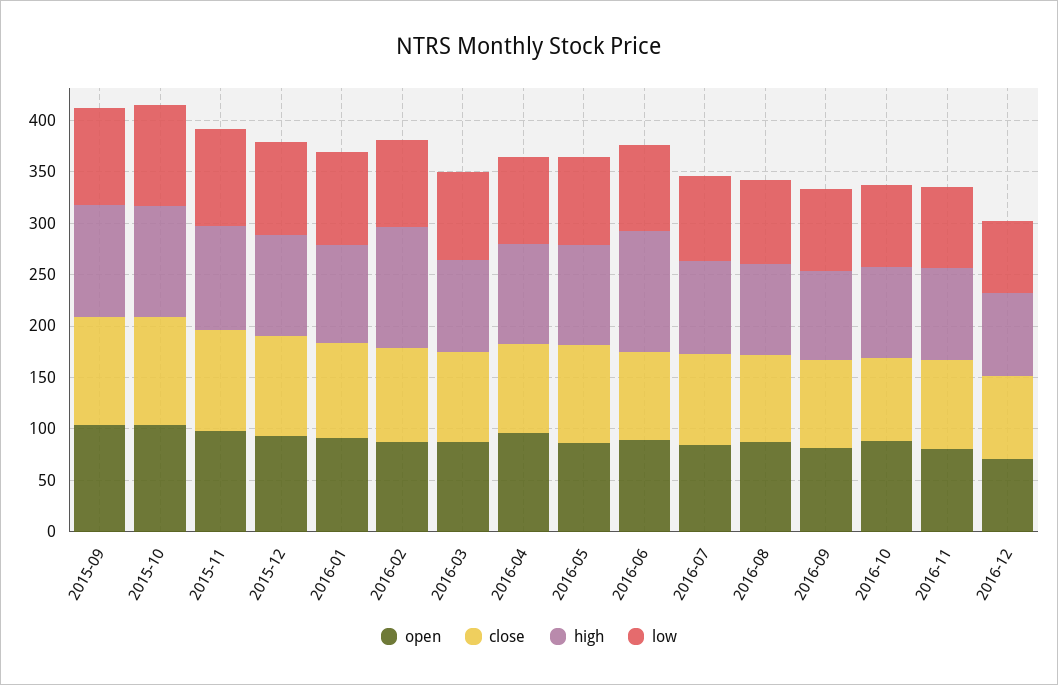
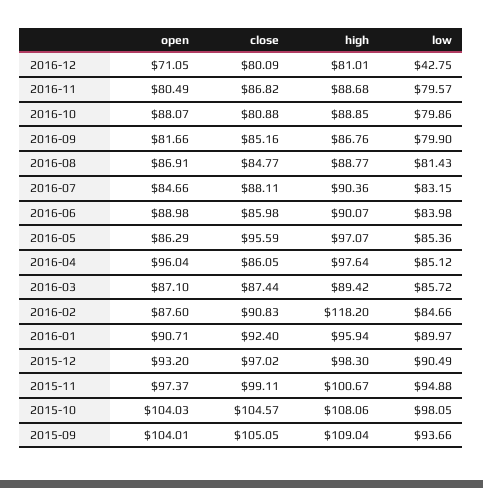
  {
    "open": {
      "2015-09": 104.01,
      "2015-10": 104.03,
      "2015-11": 97.37,
      "2015-12": 93.2,
      "2016-01": 90.71,
      "2016-02": 87.6,
      "2016-03": 87.1,
      "2016-04": 96.04,
      "2016-05": 86.29,
      "2016-06": 88.98,
      "2016-07": 84.66,
      "2016-08": 86.91,
      "2016-09": 81.66,
      "2016-10": 88.07,
      "2016-11": 80.49,
      "2016-12": 71.05
    },
    "close": {
      "2015-09": 105.05,
      "2015-10": 104.57,
      "2015-11": 99.11,
      "2015-12": 97.02,
      "2016-01": 92.4,
      "2016-02": 90.83,
      "2016-03": 87.44,
      "2016-04": 86.05,
      "2016-05": 95.59,
      "2016-06": 85.98,
      "2016-07": 88.11,
      "2016-08": 84.77,
      "2016-09": 85.16,
      "2016-10": 80.88,
      "2016-11": 86.82,
      "2016-12": 80.09
    },
    "high": {
      "2015-09": 109.04,
      "2015-10": 108.06,
      "2015-11": 100.67,
      "2015-12": 98.3,
      "2016-01": 95.94,
      "2016-02": 118.2,
      "2016-03": 89.42,
      "2016-04": 97.64,
      "2016-05": 97.07,
-     "2016-06": 120,
+     "2016-06": 90.07,
      "2016-07": 90.36,
      "2016-08": 88.77,
      "2016-09": 86.76,
      "2016-10": 88.85,
      "2016-11": 88.68,
      "2016-12": 81.01
    },
    "low": {
      "2015-09": 93.66,
      "2015-10": 98.05,
      "2015-11": 94.88,
      "2015-12": 90.49,
      "2016-01": 89.97,
      "2016-02": 84.66,
      "2016-03": 85.72,
      "2016-04": 85.12,
      "2016-05": 85.36,
      "2016-06": 83.98,
      "2016-07": 83.15,
      "2016-08": 81.43,
      "2016-09": 79.9,
      "2016-10": 79.86,
      "2016-11": 79.57,
-     "2016-12": 70
+     "2016-12": 42.75
    }
  }

